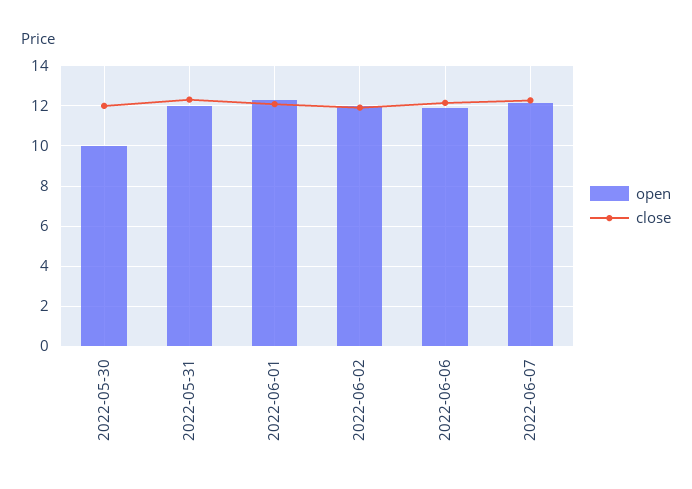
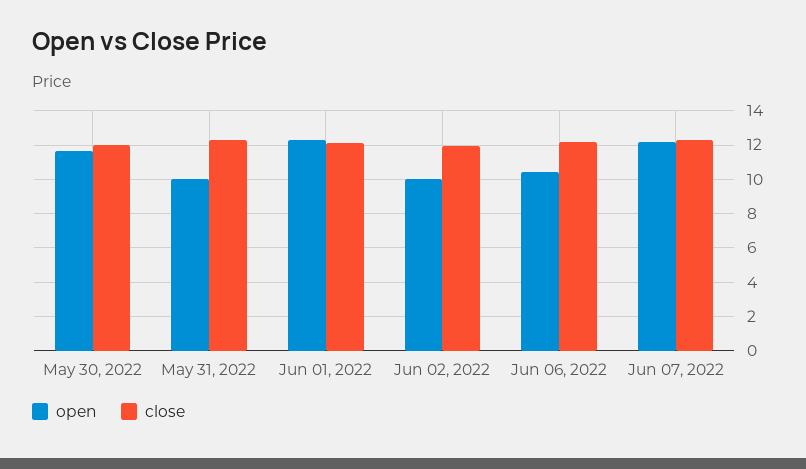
  {
    "open": {
-     "2022-05-30": 10,
+     "2022-05-30": 11.5,
-     "2022-05-31": 12,
+     "2022-05-31": 10,
      "2022-06-01": 12.5,
-     "2022-06-02": 12,
+     "2022-06-02": 10,
-     "2022-06-06": 12,
+     "2022-06-06": 10.5,
      "2022-06-07": 12
    },
    "close": {
      "2022-05-30": 12,
      "2022-05-31": 12.5,
      "2022-06-01": 12,
      "2022-06-02": 12,
      "2022-06-06": 12,
      "2022-06-07": 12.5
    }
  }

